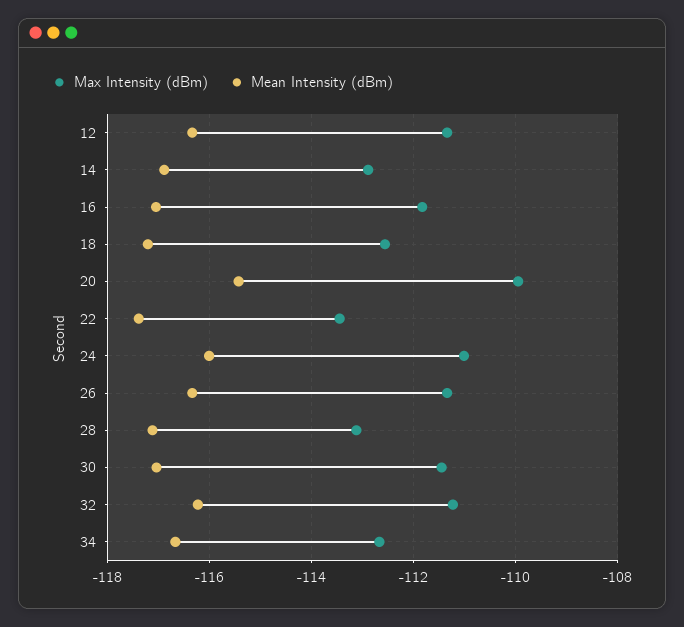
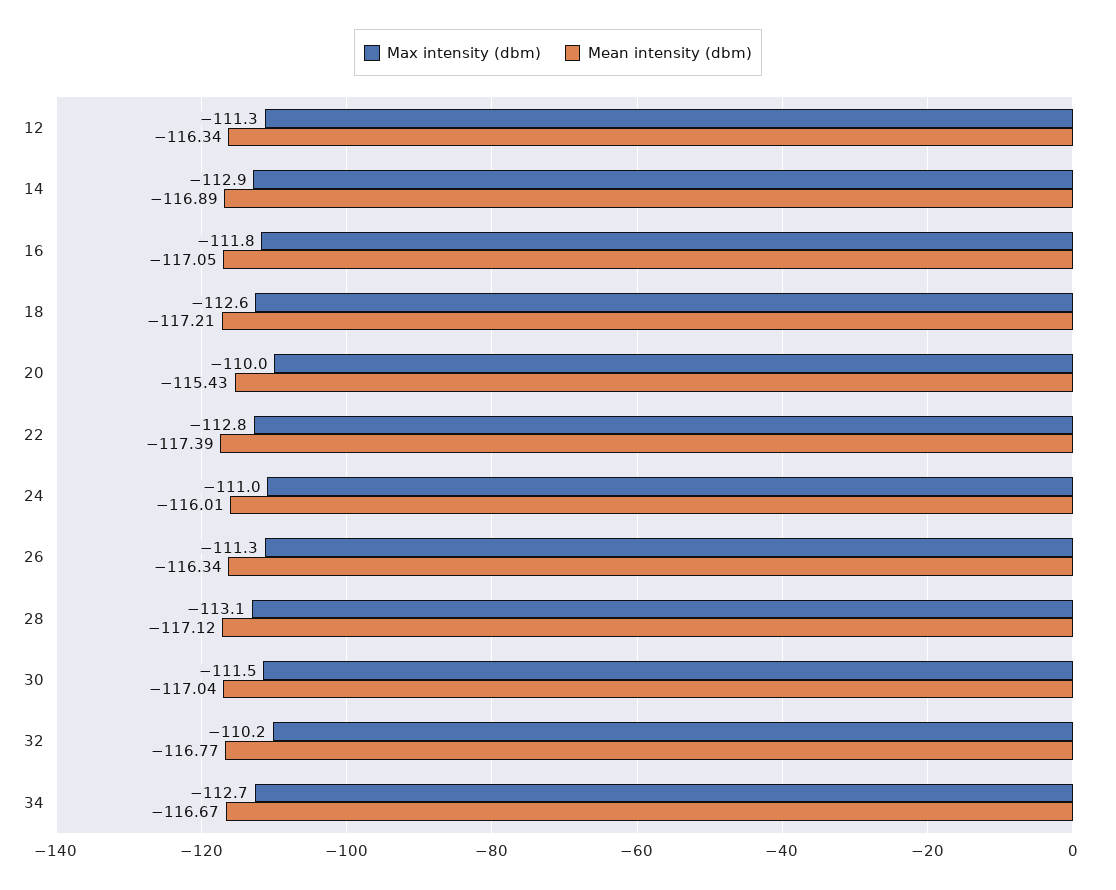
  {
    "Max Intensity (dBm)": {
      "12": -111.3,
      "14": -112.9,
      "16": -111.8,
      "18": -112.6,
      "20": -110,
-     "22": -113.4,
+     "22": -112.8,
      "24": -111,
      "26": -111.3,
      "28": -113.1,
      "30": -111.5,
-     "32": -111.2,
+     "32": -110.2,
      "34": -112.7
    },
    "Mean Intensity (dBm)": {
      "12": -116.34,
      "14": -116.89,
      "16": -117.05,
      "18": -117.21,
      "20": -115.43,
      "22": -117.39,
      "24": -116.01,
      "26": -116.34,
      "28": -117.12,
      "30": -117.04,
-     "32": -116.2,
+     "32": -116.77,
      "34": -116.67
    }
  }

